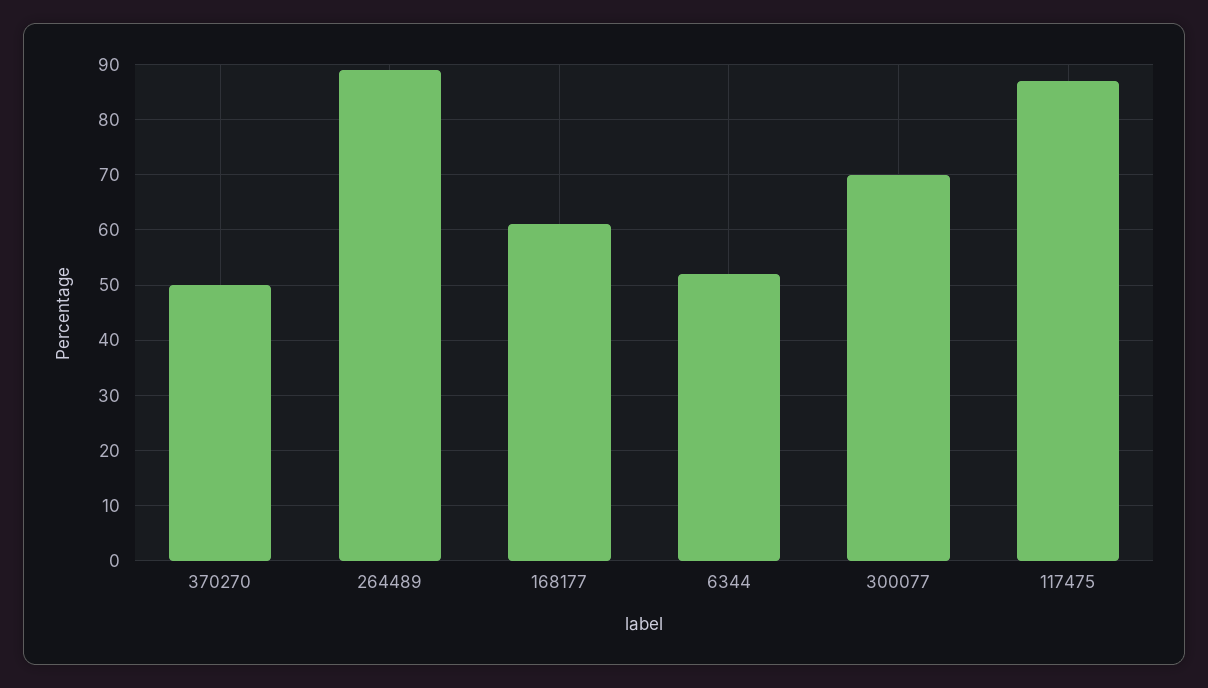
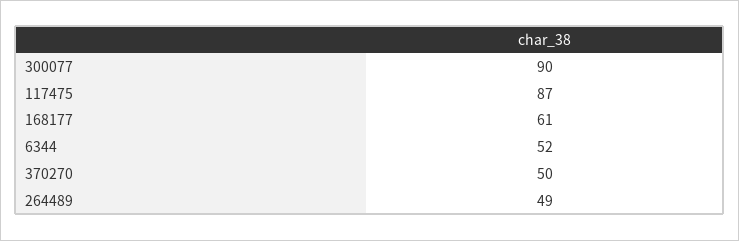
  {
    "370270": 50,
-   "264489": 90,
+   "264489": 49,
    "168177": 61,
    "6344": 52,
-   "300077": 70,
+   "300077": 90,
    "117475": 87
  }

